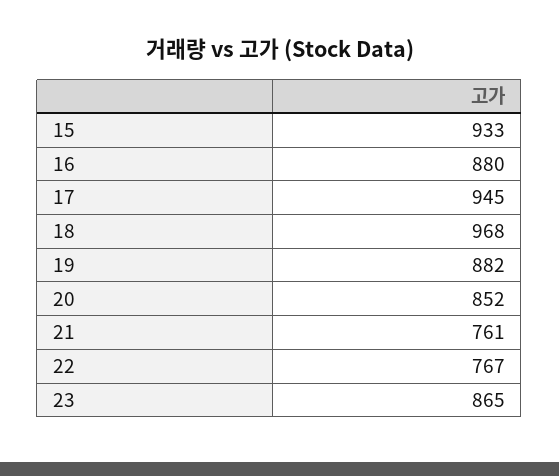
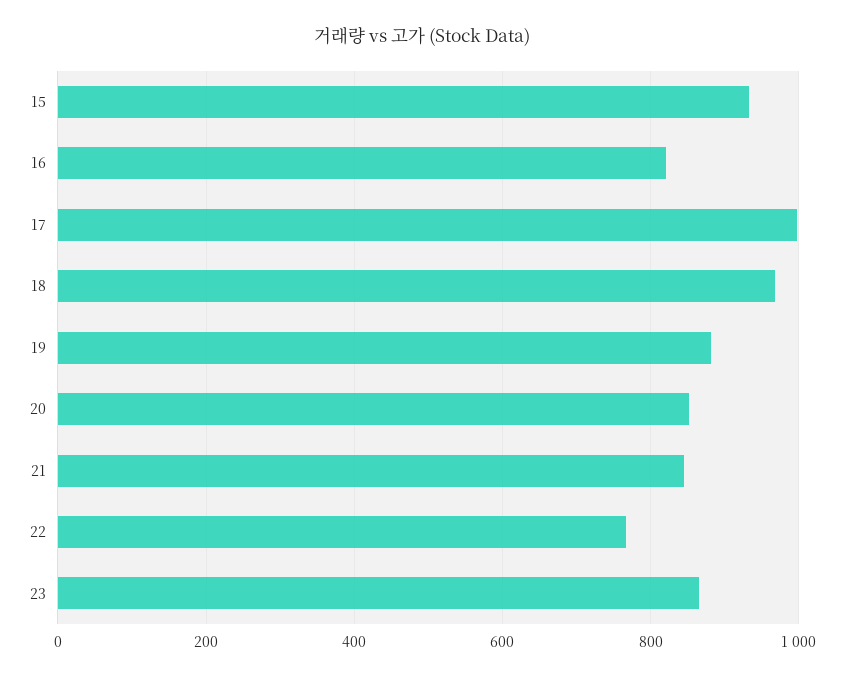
  {
    "15": 933,
-   "16": 880,
+   "16": 820,
-   "17": 945,
+   "17": 1000,
    "18": 968,
    "19": 882,
    "20": 852,
-   "21": 761,
+   "21": 840,
    "22": 767,
    "23": 865
  }

